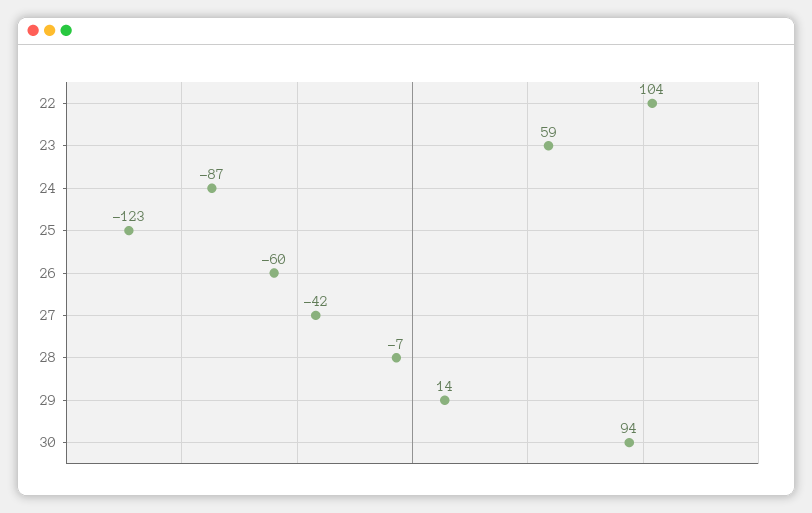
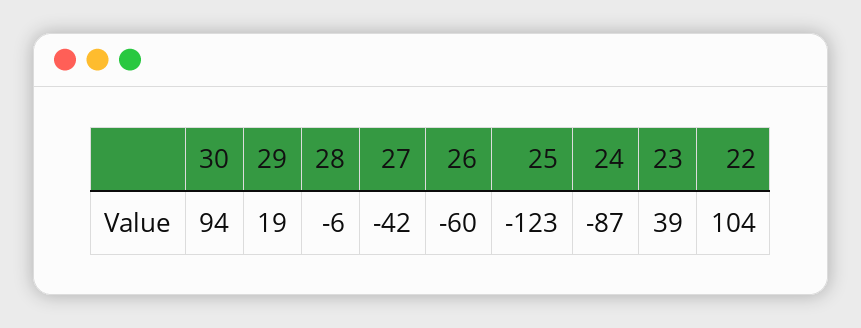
  {
    "22": 104,
-   "23": 59,
+   "23": 39,
    "24": -87,
    "25": -123,
    "26": -60,
    "27": -42,
-   "28": -7,
+   "28": -6,
-   "29": 14,
+   "29": 19,
    "30": 94
  }

